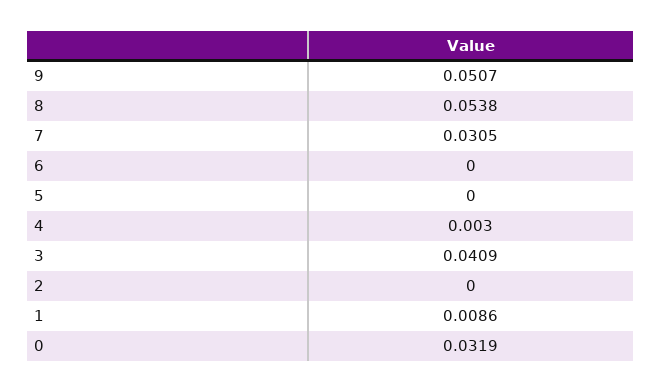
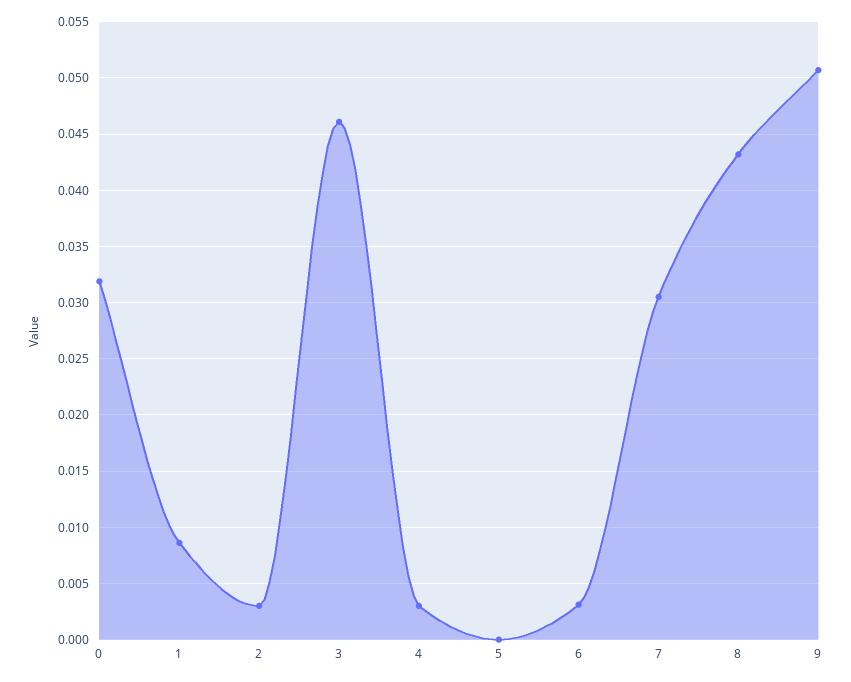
  {
    "9": 0.0507,
-   "8": 0.0538,
+   "8": 0.043,
    "7": 0.0305,
-   "6": 0,
+   "6": 0.003,
    "5": 0,
    "4": 0.003,
-   "3": 0.0409,
+   "3": 0.046,
-   "2": 0,
+   "2": 0.003,
    "1": 0.0086,
    "0": 0.0319
  }

